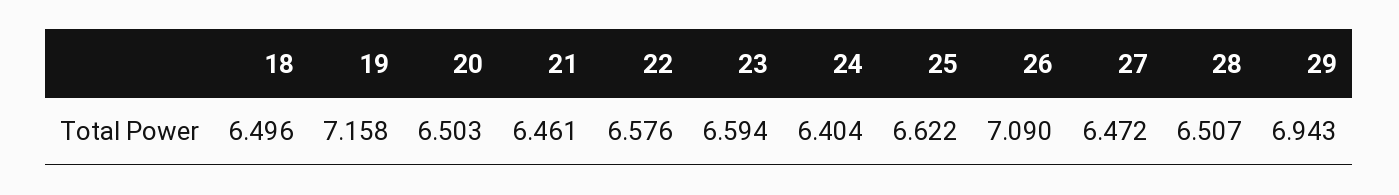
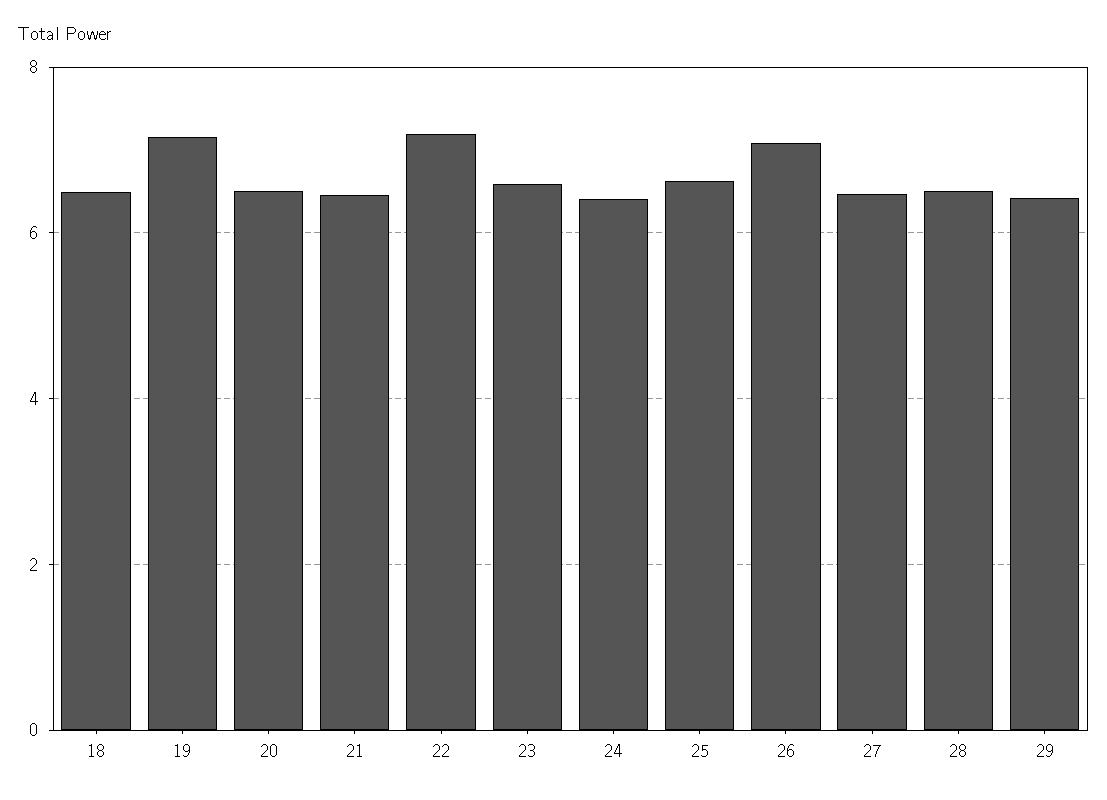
  {
    "18": 6.496,
    "19": 7.158,
    "20": 6.503,
    "21": 6.461,
-   "22": 6.576,
+   "22": 7.2,
    "23": 6.594,
    "24": 6.404,
    "25": 6.622,
    "26": 7.09,
    "27": 6.472,
    "28": 6.507,
-   "29": 6.943
+   "29": 6.4
  }

